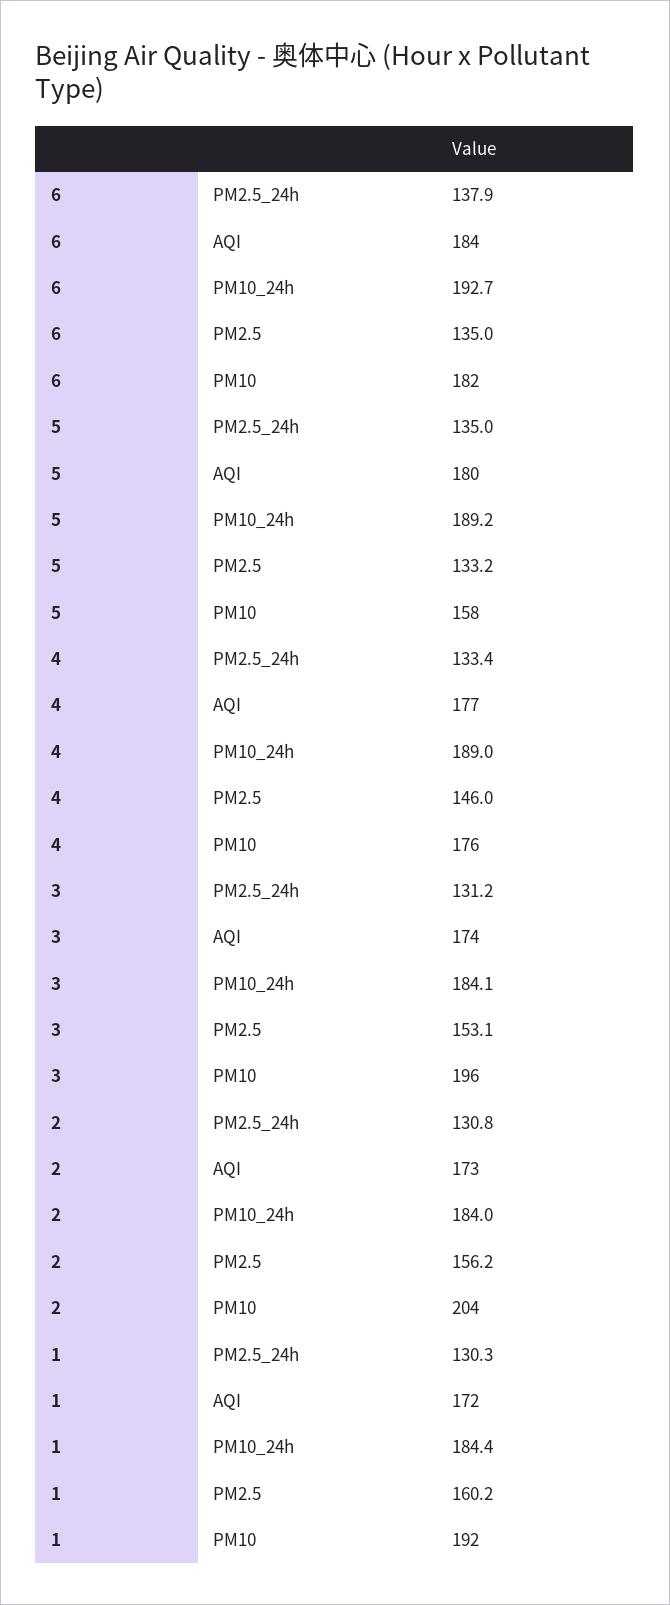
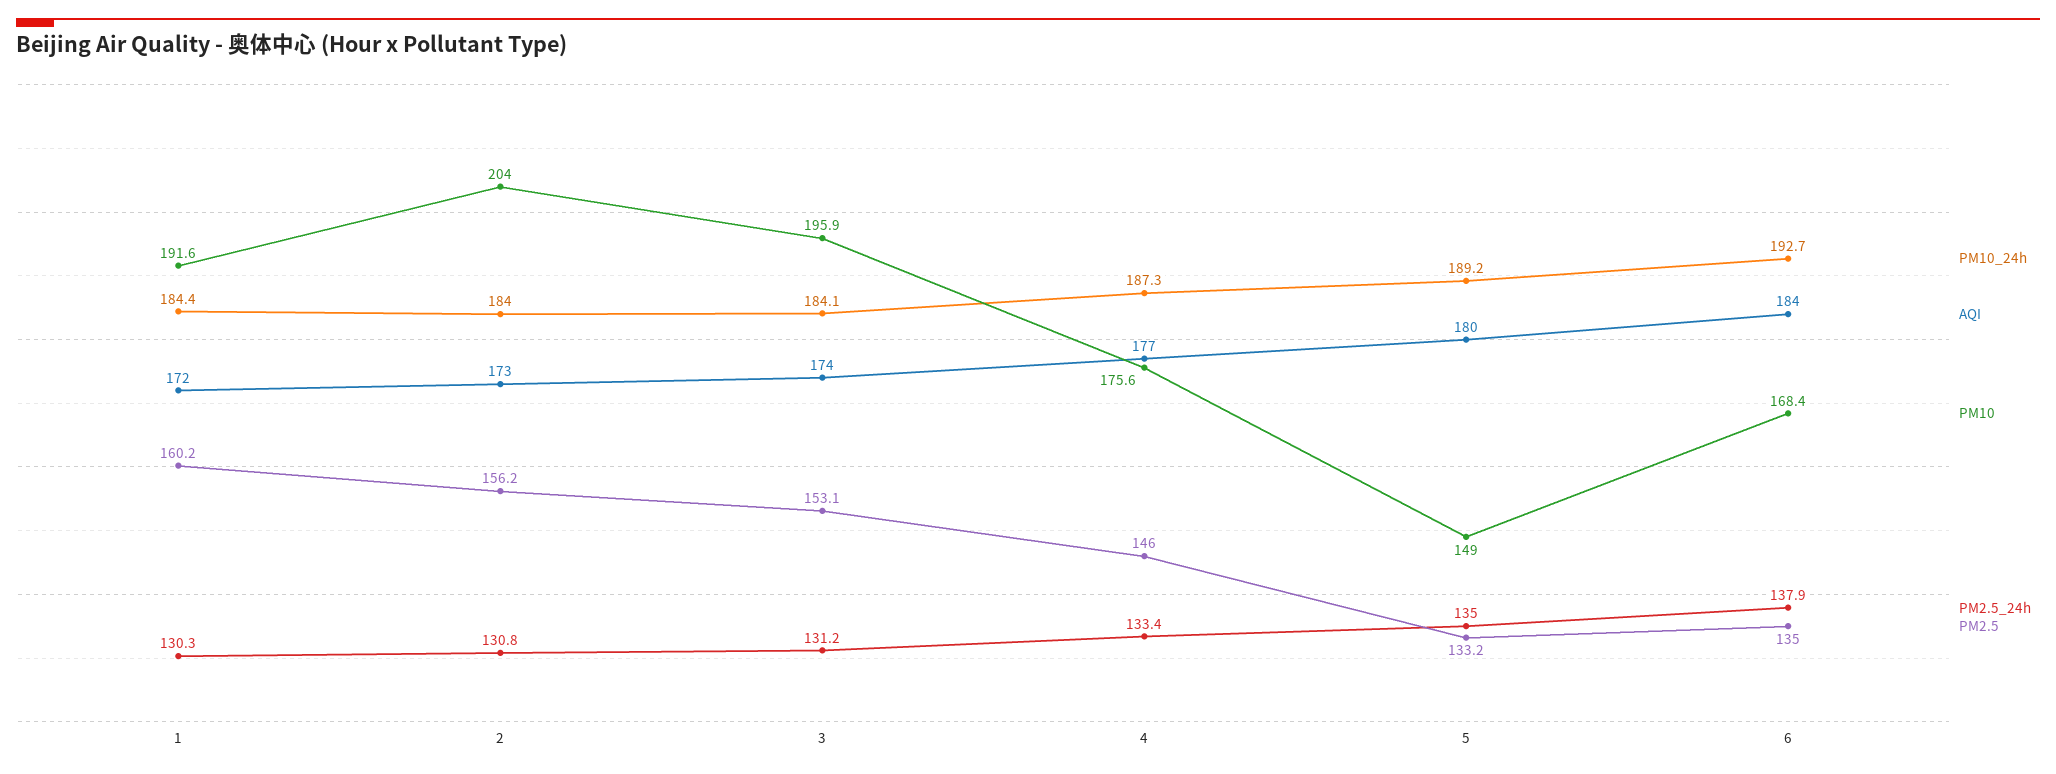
  {
    "PM2.5_24h": {
      "6": 137.9,
      "5": 135,
      "4": 133.4,
      "3": 131.2,
      "2": 130.8,
      "1": 130.3
    },
    "AQI": {
      "6": 184,
      "5": 180,
      "4": 177,
      "3": 174,
      "2": 173,
      "1": 172
    },
    "PM10_24h": {
      "6": 192.7,
      "5": 189.2,
-     "4": 189,
+     "4": 187.3,
      "3": 184.1,
      "2": 184,
      "1": 184.4
    },
    "PM2.5": {
      "6": 135,
      "5": 133.2,
      "4": 146,
      "3": 153.1,
      "2": 156.2,
      "1": 160.2
    },
    "PM10": {
-     "6": 182,
+     "6": 168.4,
-     "5": 158,
+     "5": 149,
      "4": 175.6,
      "3": 195.9,
      "2": 204,
      "1": 191.6
    }
  }

